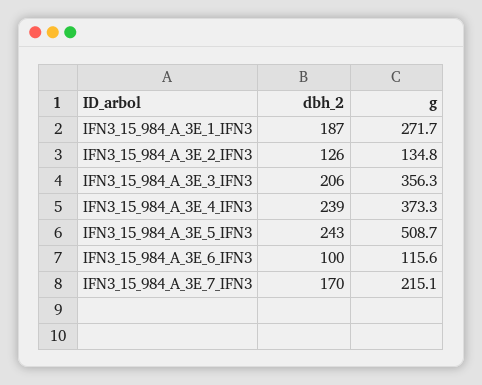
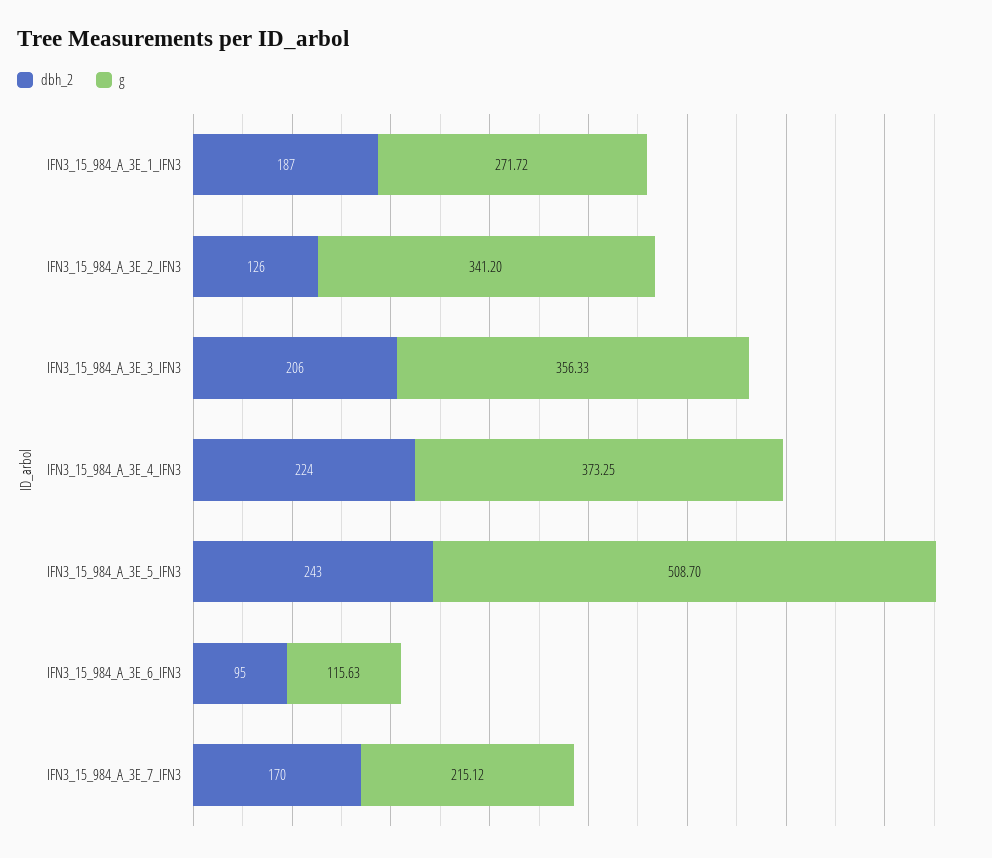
  {
    "dbh_2": {
      "IFN3_15_984_A_3E_1_IFN3": 187,
      "IFN3_15_984_A_3E_2_IFN3": 126,
      "IFN3_15_984_A_3E_3_IFN3": 206,
-     "IFN3_15_984_A_3E_4_IFN3": 239,
+     "IFN3_15_984_A_3E_4_IFN3": 224,
      "IFN3_15_984_A_3E_5_IFN3": 243,
-     "IFN3_15_984_A_3E_6_IFN3": 100,
+     "IFN3_15_984_A_3E_6_IFN3": 95,
      "IFN3_15_984_A_3E_7_IFN3": 170
    },
    "g": {
      "IFN3_15_984_A_3E_1_IFN3": 271.72,
-     "IFN3_15_984_A_3E_2_IFN3": 134.8,
+     "IFN3_15_984_A_3E_2_IFN3": 341.2,
      "IFN3_15_984_A_3E_3_IFN3": 356.33,
      "IFN3_15_984_A_3E_4_IFN3": 373.25,
      "IFN3_15_984_A_3E_5_IFN3": 508.7,
      "IFN3_15_984_A_3E_6_IFN3": 115.63,
      "IFN3_15_984_A_3E_7_IFN3": 215.12
    }
  }

